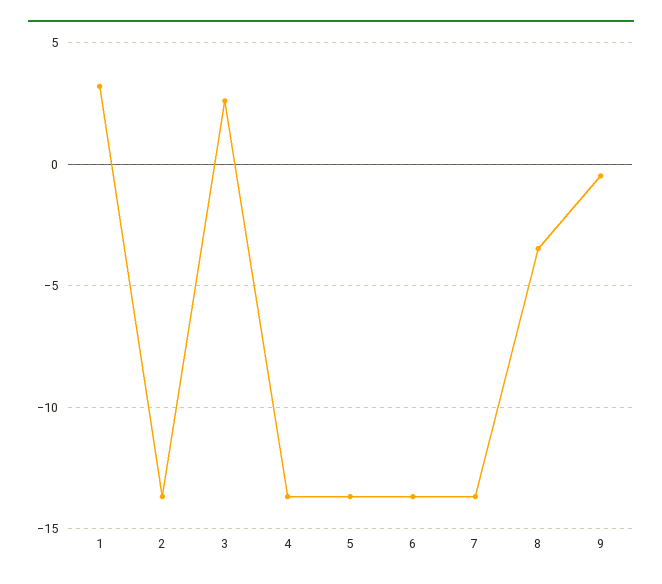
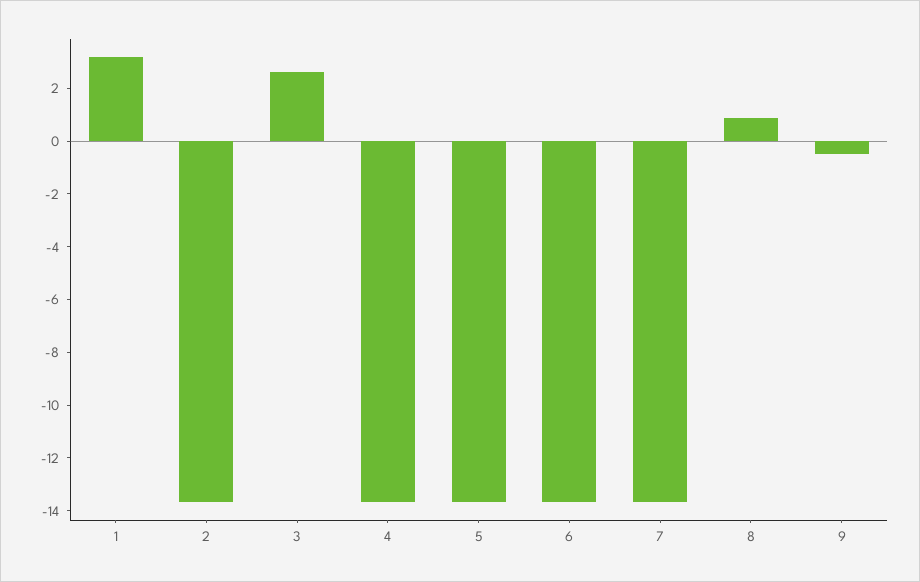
  {
    "1": 3,
    "2": -13.5,
    "3": 2.5,
    "4": -13.5,
    "5": -13.5,
    "6": -13.5,
    "7": -13.5,
-   "8": -3.5,
+   "8": 1,
    "9": -0.5
  }

